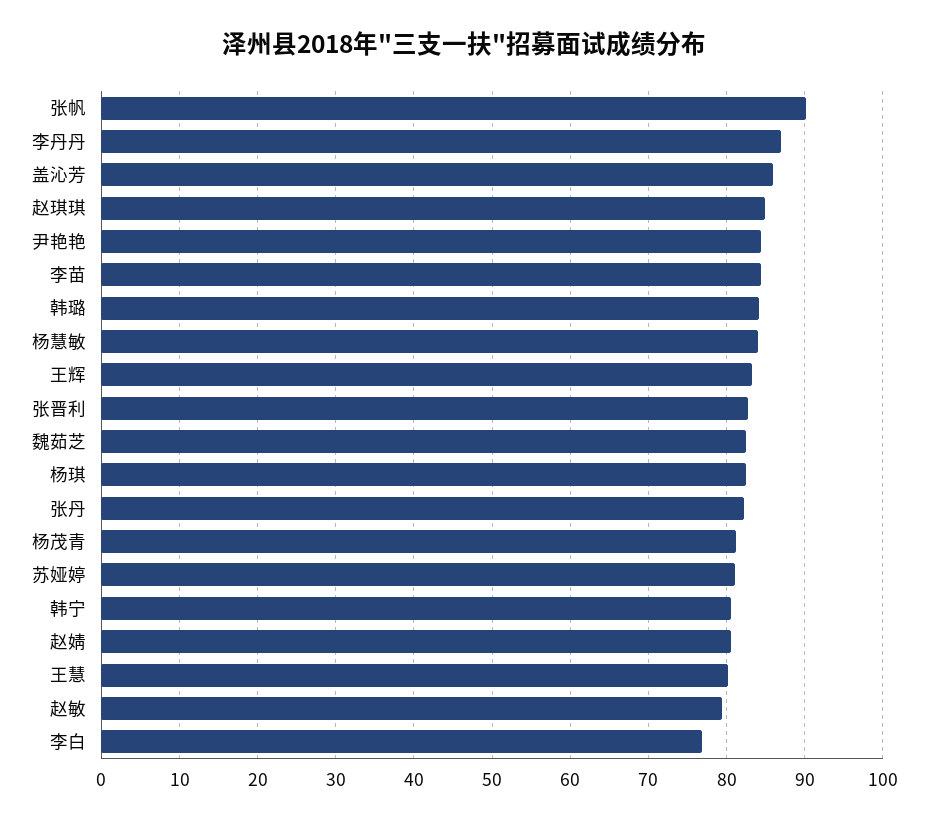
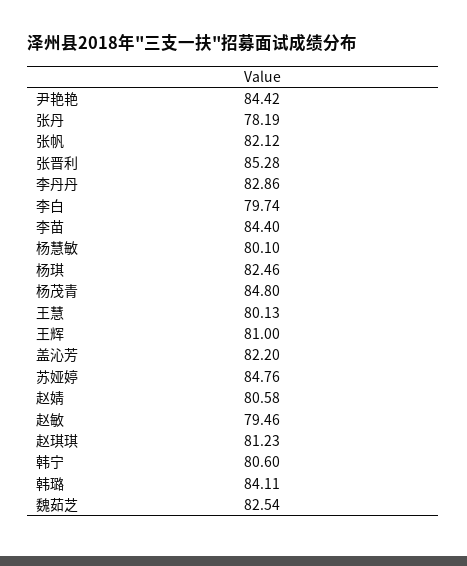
  {
-   "张帆": 90,
+   "张帆": 82.12,
-   "李丹丹": 87,
+   "李丹丹": 82.86,
-   "盖沁芳": 86,
+   "盖沁芳": 82.2,
-   "赵琪琪": 85,
+   "赵琪琪": 81.23,
    "尹艳艳": 84.42,
    "李苗": 84.4,
    "韩璐": 84.11,
-   "杨慧敏": 84,
+   "杨慧敏": 80.1,
-   "王辉": 83,
+   "王辉": 81,
-   "张晋利": 83,
+   "张晋利": 85.28,
    "魏茹芝": 82.54,
    "杨琪": 82.46,
-   "张丹": 82,
+   "张丹": 78.19,
-   "杨茂青": 81,
+   "杨茂青": 84.8,
-   "苏娅婷": 81,
+   "苏娅婷": 84.76,
    "韩宁": 80.6,
    "赵婧": 80.58,
    "王慧": 80.13,
    "赵敏": 79.46,
-   "李白": 77
+   "李白": 79.74
  }

